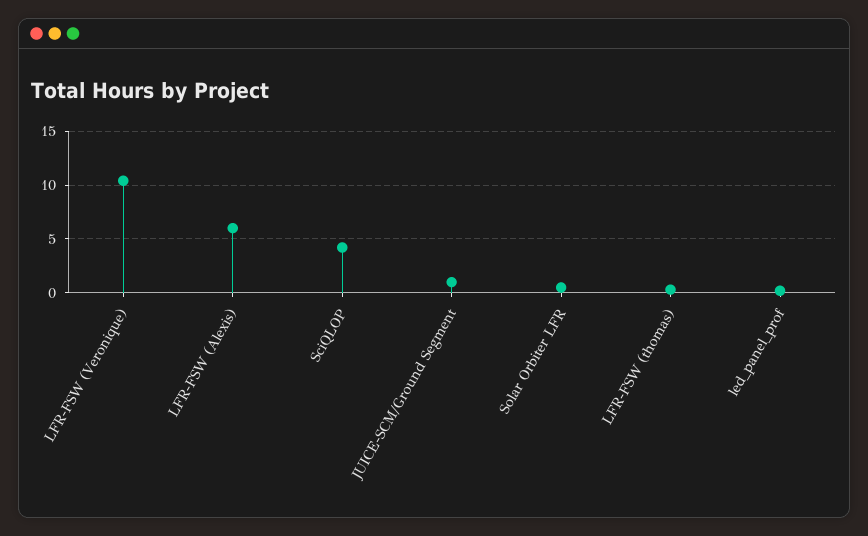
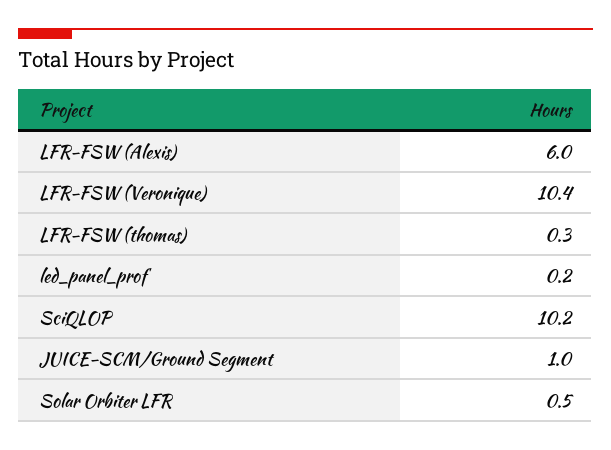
  {
    "LFR-FSW (Veronique)": 10.4,
    "LFR-FSW (Alexis)": 6,
-   "SciQLOP": 4,
+   "SciQLOP": 10.2,
    "JUICE-SCM/Ground Segment": 1,
    "Solar Orbiter LFR": 0.5,
    "LFR-FSW (thomas)": 0.3,
    "led_panel_prof": 0.2
  }

